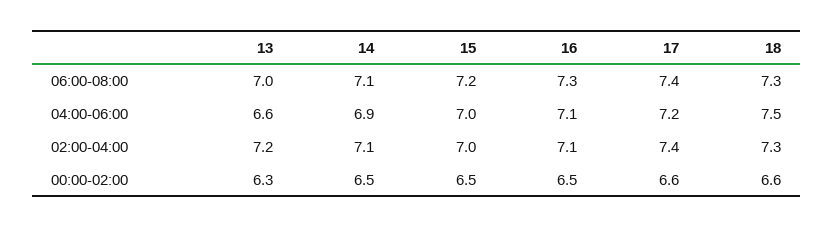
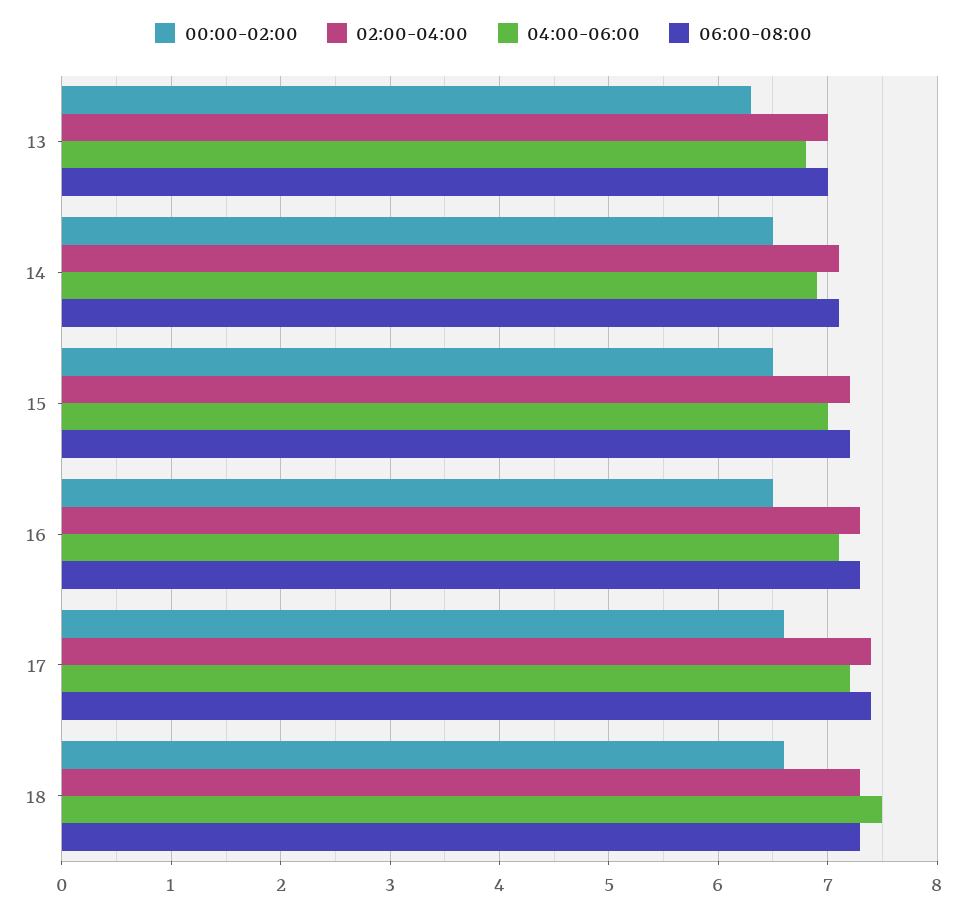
  {
    "06:00-08:00": {
      "13": 7,
      "14": 7.1,
      "15": 7.2,
      "16": 7.3,
      "17": 7.4,
      "18": 7.3
    },
    "04:00-06:00": {
-     "13": 6.6,
+     "13": 6.8,
      "14": 6.9,
      "15": 7,
      "16": 7.1,
      "17": 7.2,
      "18": 7.5
    },
    "02:00-04:00": {
-     "13": 7.2,
+     "13": 7,
      "14": 7.1,
-     "15": 7,
+     "15": 7.2,
-     "16": 7.1,
+     "16": 7.3,
      "17": 7.4,
      "18": 7.3
    },
    "00:00-02:00": {
      "13": 6.3,
      "14": 6.5,
      "15": 6.5,
      "16": 6.5,
      "17": 6.6,
      "18": 6.6
    }
  }

